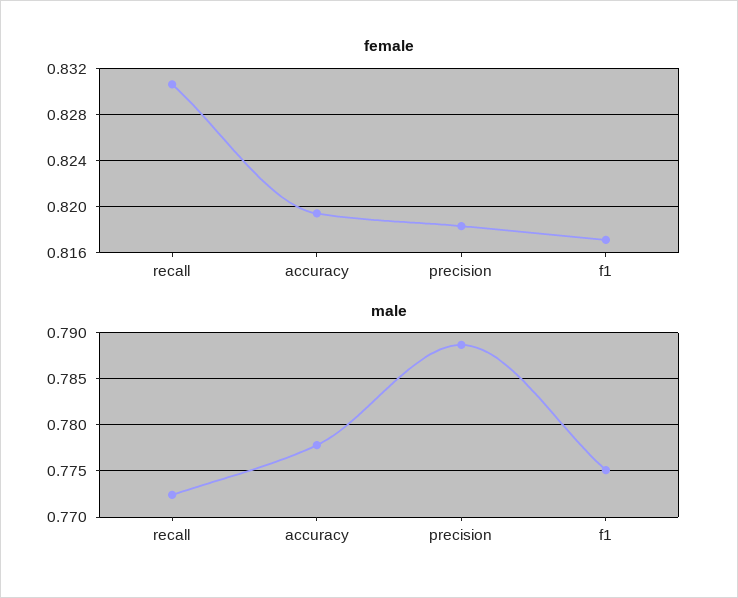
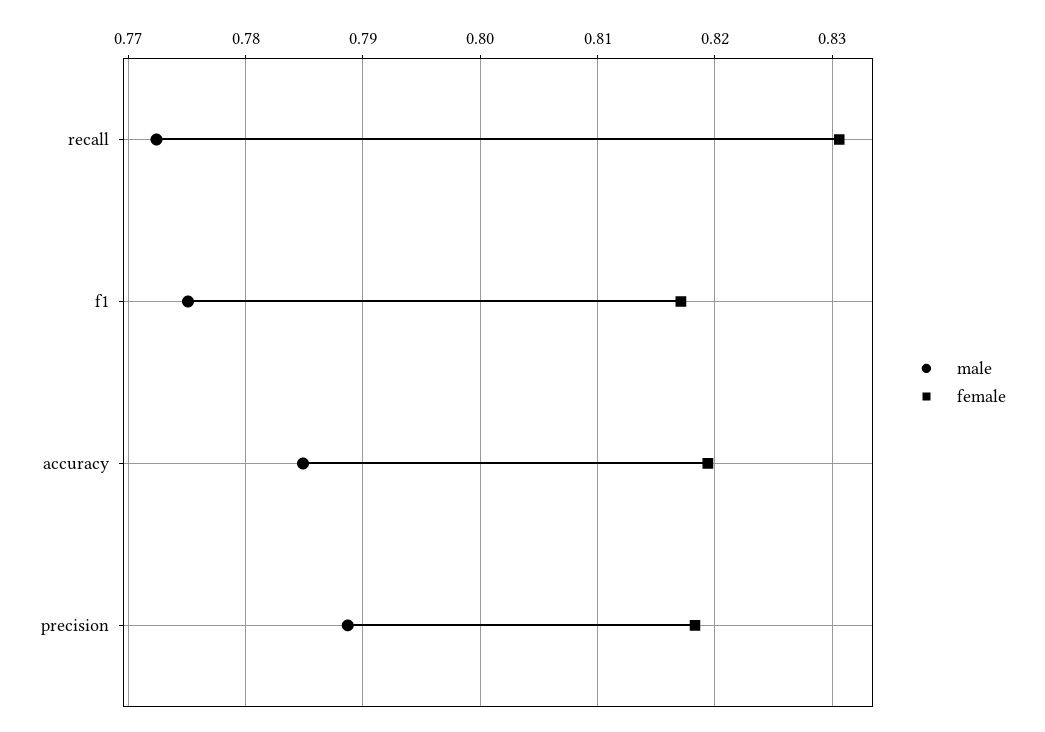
  {
    "female": {
      "recall": 0.831,
      "accuracy": 0.819,
      "precision": 0.818,
      "f1": 0.817
    },
    "male": {
      "recall": 0.772,
-     "accuracy": 0.778,
+     "accuracy": 0.785,
      "precision": 0.789,
      "f1": 0.775
    }
  }

